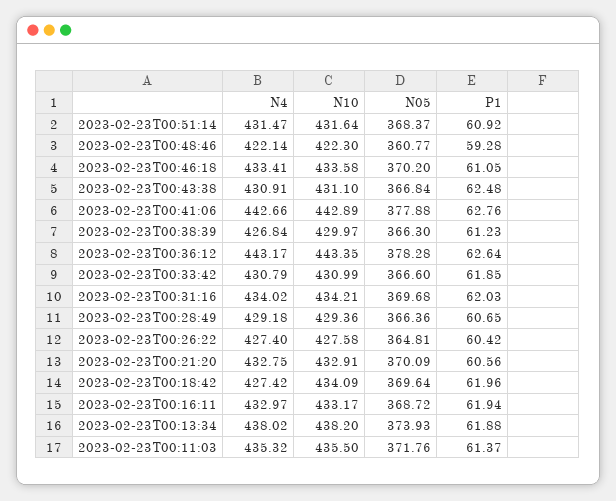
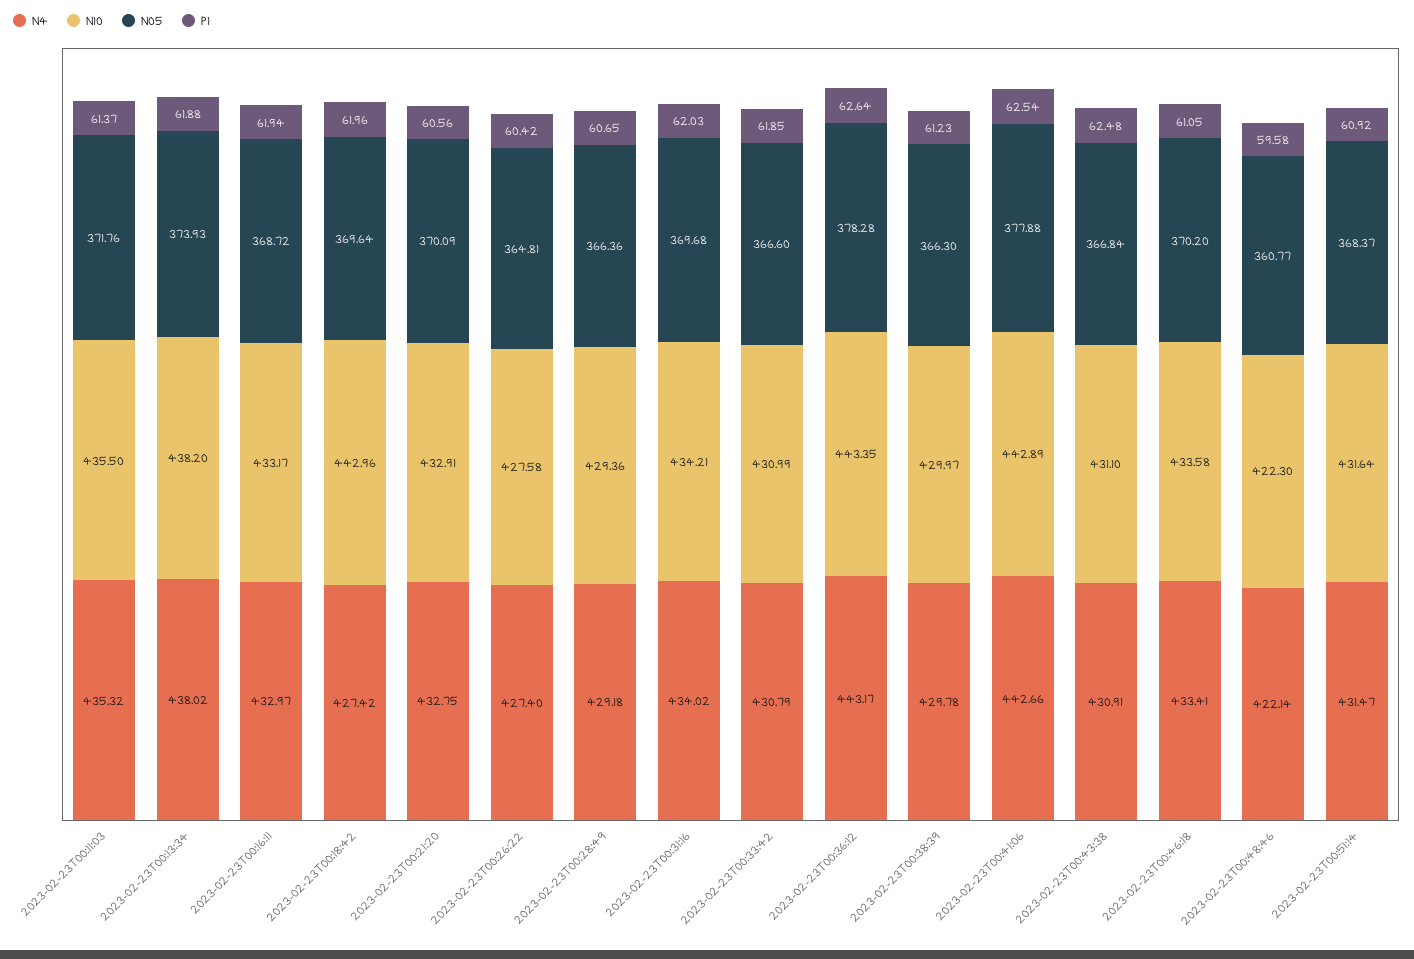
  {
    "N4": {
      "2023-02-23T00:51:14": 431.47,
      "2023-02-23T00:48:46": 422.14,
      "2023-02-23T00:46:18": 433.41,
      "2023-02-23T00:43:38": 430.91,
      "2023-02-23T00:41:06": 442.66,
-     "2023-02-23T00:38:39": 426.84,
+     "2023-02-23T00:38:39": 429.78,
      "2023-02-23T00:36:12": 443.17,
      "2023-02-23T00:33:42": 430.79,
      "2023-02-23T00:31:16": 434.02,
      "2023-02-23T00:28:49": 429.18,
      "2023-02-23T00:26:22": 427.4,
      "2023-02-23T00:21:20": 432.75,
      "2023-02-23T00:18:42": 427.42,
      "2023-02-23T00:16:11": 432.97,
      "2023-02-23T00:13:34": 438.02,
      "2023-02-23T00:11:03": 435.32
    },
    "N10": {
      "2023-02-23T00:51:14": 431.64,
      "2023-02-23T00:48:46": 422.3,
      "2023-02-23T00:46:18": 433.58,
      "2023-02-23T00:43:38": 431.1,
      "2023-02-23T00:41:06": 442.89,
      "2023-02-23T00:38:39": 429.97,
      "2023-02-23T00:36:12": 443.35,
      "2023-02-23T00:33:42": 430.99,
      "2023-02-23T00:31:16": 434.21,
      "2023-02-23T00:28:49": 429.36,
      "2023-02-23T00:26:22": 427.58,
      "2023-02-23T00:21:20": 432.91,
-     "2023-02-23T00:18:42": 434.09,
+     "2023-02-23T00:18:42": 442.96,
      "2023-02-23T00:16:11": 433.17,
      "2023-02-23T00:13:34": 438.2,
      "2023-02-23T00:11:03": 435.5
    },
    "N05": {
      "2023-02-23T00:51:14": 368.37,
      "2023-02-23T00:48:46": 360.77,
      "2023-02-23T00:46:18": 370.2,
      "2023-02-23T00:43:38": 366.84,
      "2023-02-23T00:41:06": 377.88,
      "2023-02-23T00:38:39": 366.3,
      "2023-02-23T00:36:12": 378.28,
      "2023-02-23T00:33:42": 366.6,
      "2023-02-23T00:31:16": 369.68,
      "2023-02-23T00:28:49": 366.36,
      "2023-02-23T00:26:22": 364.81,
      "2023-02-23T00:21:20": 370.09,
      "2023-02-23T00:18:42": 369.64,
      "2023-02-23T00:16:11": 368.72,
      "2023-02-23T00:13:34": 373.93,
      "2023-02-23T00:11:03": 371.76
    },
    "P1": {
      "2023-02-23T00:51:14": 60.92,
-     "2023-02-23T00:48:46": 59.28,
+     "2023-02-23T00:48:46": 59.58,
      "2023-02-23T00:46:18": 61.05,
      "2023-02-23T00:43:38": 62.48,
-     "2023-02-23T00:41:06": 62.76,
+     "2023-02-23T00:41:06": 62.54,
      "2023-02-23T00:38:39": 61.23,
      "2023-02-23T00:36:12": 62.64,
      "2023-02-23T00:33:42": 61.85,
      "2023-02-23T00:31:16": 62.03,
      "2023-02-23T00:28:49": 60.65,
      "2023-02-23T00:26:22": 60.42,
      "2023-02-23T00:21:20": 60.56,
      "2023-02-23T00:18:42": 61.96,
      "2023-02-23T00:16:11": 61.94,
      "2023-02-23T00:13:34": 61.88,
      "2023-02-23T00:11:03": 61.37
    }
  }

